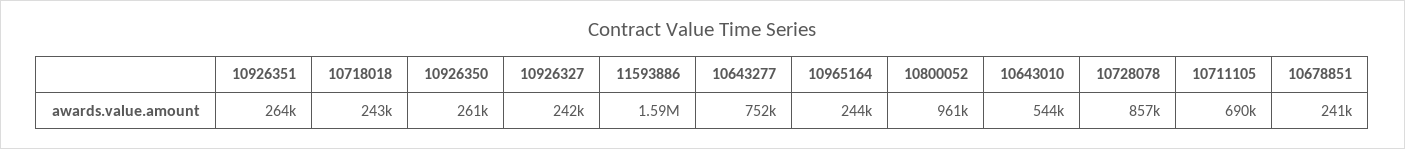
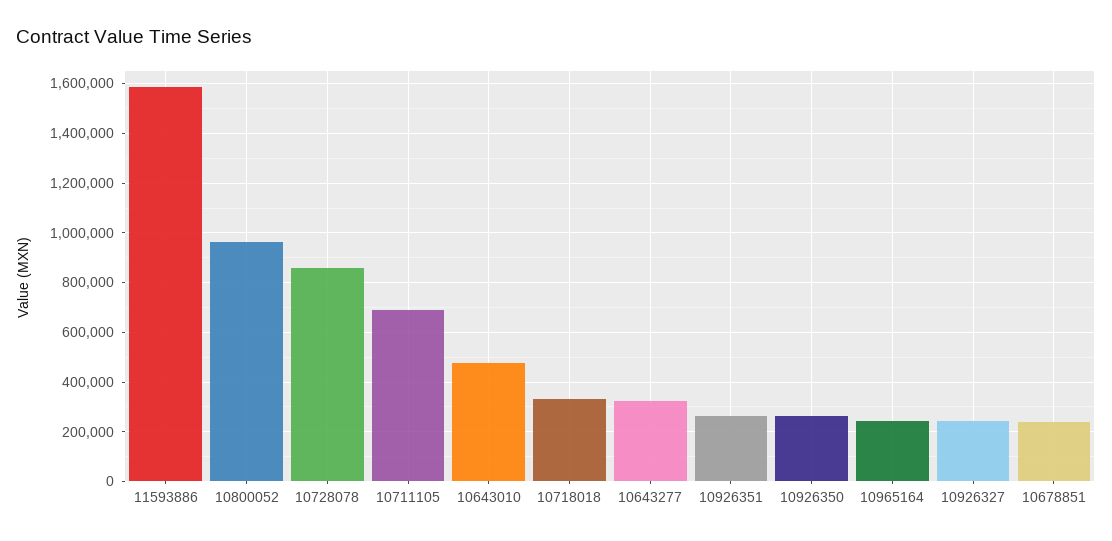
  {
    "10926351": 264000,
-   "10718018": 243000,
+   "10718018": 325000,
    "10926350": 261000,
    "10926327": 242000,
    "11593886": 1590000,
-   "10643277": 752000,
+   "10643277": 325000,
    "10965164": 244000,
    "10800052": 961000,
-   "10643010": 544000,
+   "10643010": 475000,
    "10728078": 857000,
    "10711105": 690000,
    "10678851": 241000
  }

